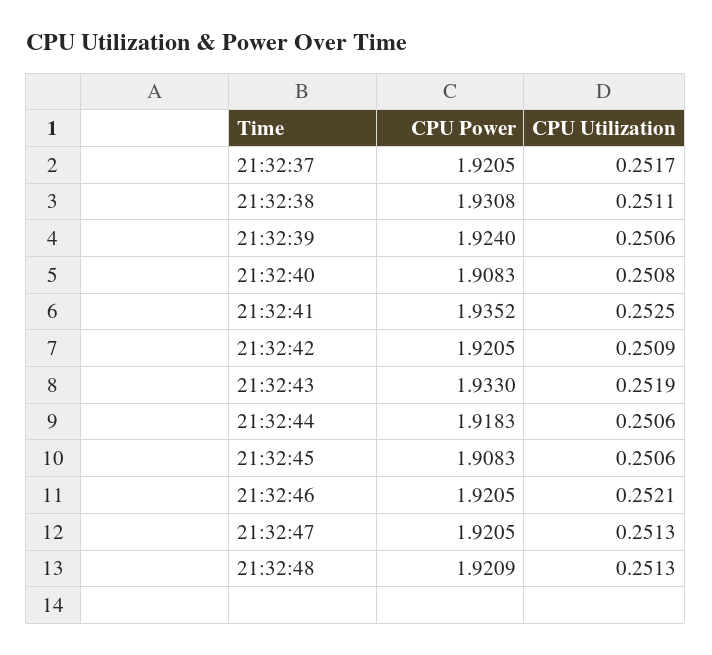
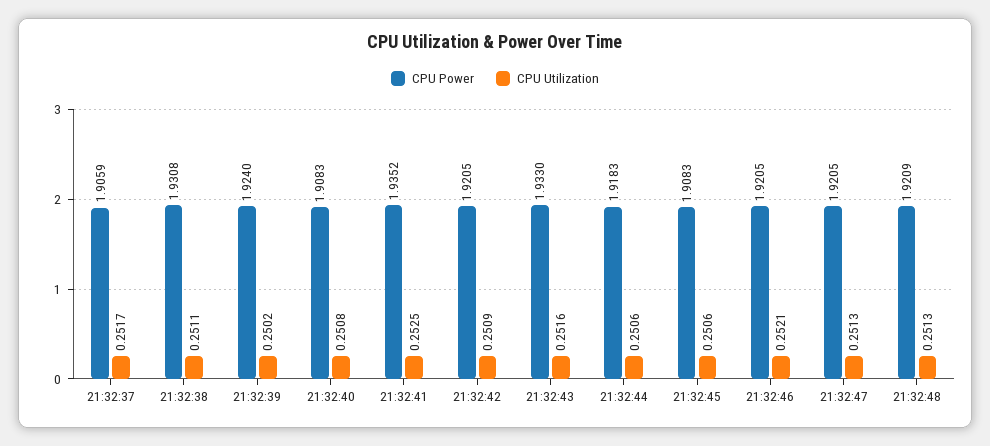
  {
    "CPU Power": {
-     "21:32:37": 1.9205,
+     "21:32:37": 1.9059,
      "21:32:38": 1.9308,
      "21:32:39": 1.924,
      "21:32:40": 1.9083,
      "21:32:41": 1.9352,
      "21:32:42": 1.9205,
      "21:32:43": 1.933,
      "21:32:44": 1.9183,
      "21:32:45": 1.9083,
      "21:32:46": 1.9205,
      "21:32:47": 1.9205,
      "21:32:48": 1.9209
    },
    "CPU Utilization": {
      "21:32:37": 0.2517,
      "21:32:38": 0.2511,
-     "21:32:39": 0.2506,
+     "21:32:39": 0.2502,
      "21:32:40": 0.2508,
      "21:32:41": 0.2525,
      "21:32:42": 0.2509,
-     "21:32:43": 0.2519,
+     "21:32:43": 0.2516,
      "21:32:44": 0.2506,
      "21:32:45": 0.2506,
      "21:32:46": 0.2521,
      "21:32:47": 0.2513,
      "21:32:48": 0.2513
    }
  }

